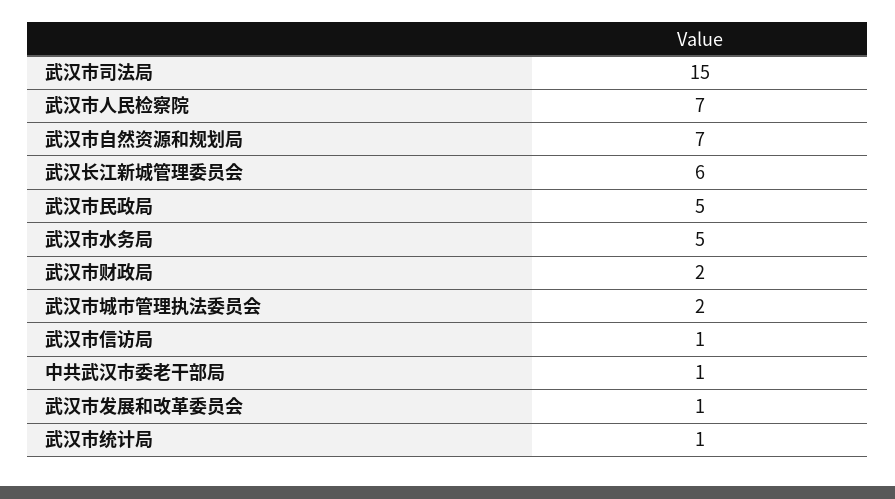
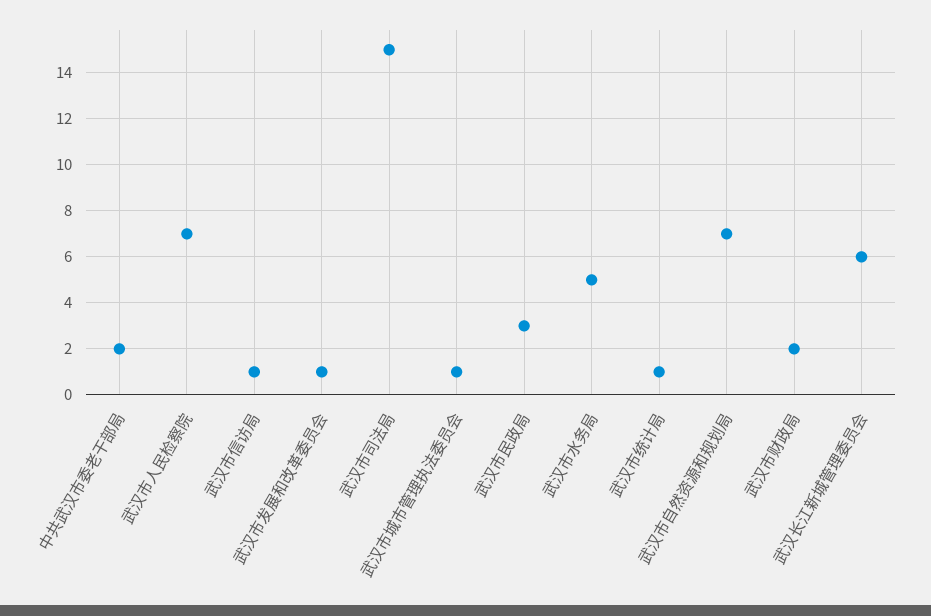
  {
    "武汉市司法局": 15,
    "武汉市人民检察院": 7,
    "武汉市自然资源和规划局": 7,
    "武汉长江新城管理委员会": 6,
-   "武汉市民政局": 5,
+   "武汉市民政局": 3,
    "武汉市水务局": 5,
    "武汉市财政局": 2,
-   "武汉市城市管理执法委员会": 2,
+   "武汉市城市管理执法委员会": 1,
    "武汉市信访局": 1,
-   "中共武汉市委老干部局": 1,
+   "中共武汉市委老干部局": 2,
    "武汉市发展和改革委员会": 1,
    "武汉市统计局": 1
  }

